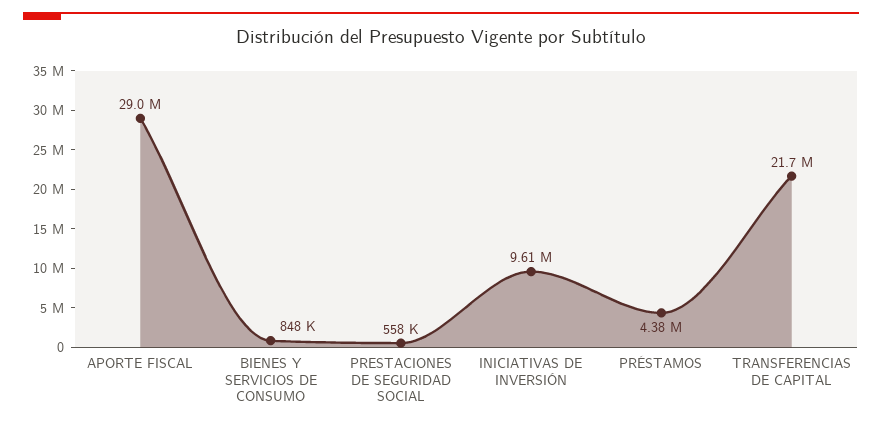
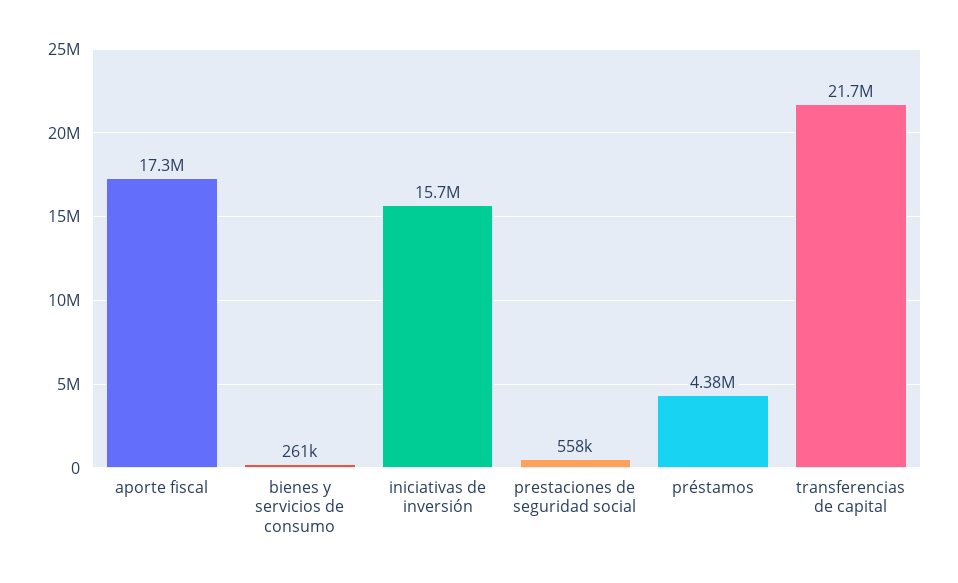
  {
-   "APORTE FISCAL": 29000000,
+   "APORTE FISCAL": 17300000,
-   "BIENES Y SERVICIOS DE CONSUMO": 848000,
+   "BIENES Y SERVICIOS DE CONSUMO": 261000,
    "PRESTACIONES DE SEGURIDAD SOCIAL": 558000,
-   "INICIATIVAS DE INVERSIÓN": 9610000,
+   "INICIATIVAS DE INVERSIÓN": 15700000,
    "PRÉSTAMOS": 4380000,
    "TRANSFERENCIAS DE CAPITAL": 21700000
  }

